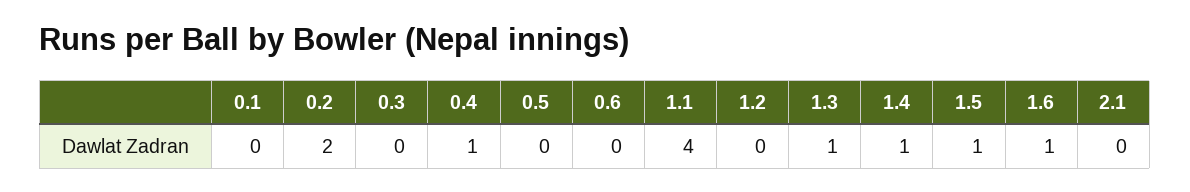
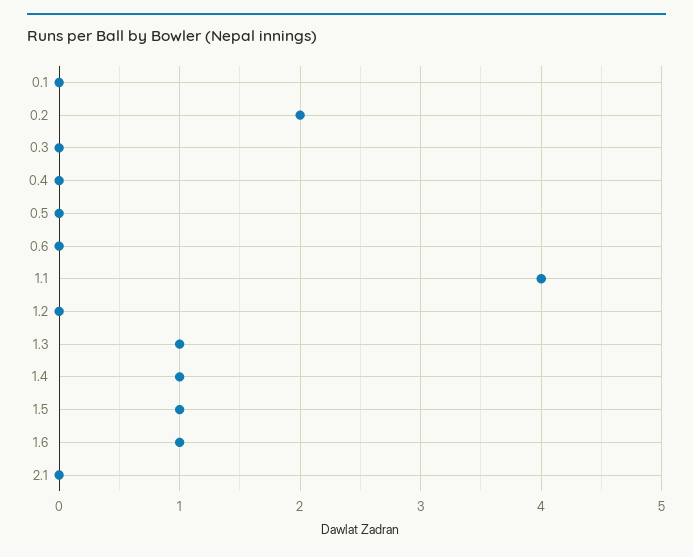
  {
    "0.1": 0,
    "0.2": 2,
    "0.3": 0,
-   "0.4": 1,
+   "0.4": 0,
    "0.5": 0,
    "0.6": 0,
    "1.1": 4,
    "1.2": 0,
    "1.3": 1,
    "1.4": 1,
    "1.5": 1,
    "1.6": 1,
    "2.1": 0
  }

